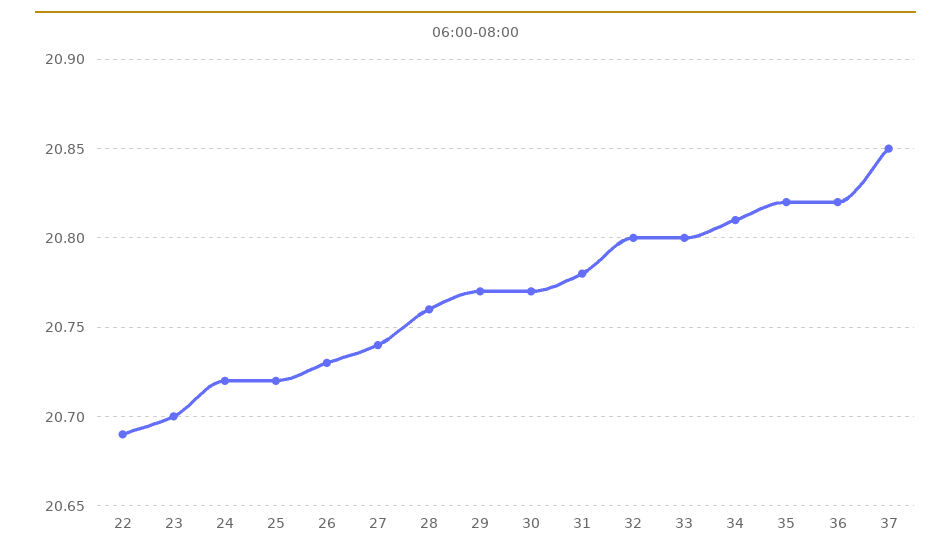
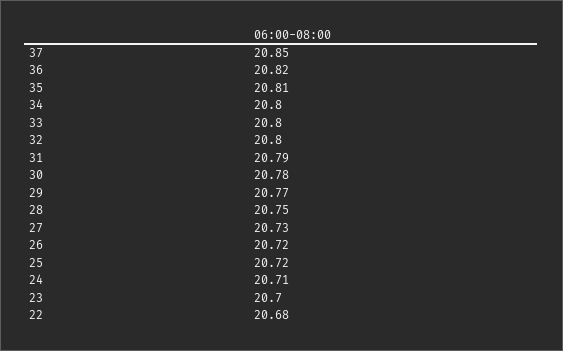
  {
-   "22": 20.69,
+   "22": 20.68,
    "23": 20.7,
-   "24": 20.72,
+   "24": 20.71,
    "25": 20.72,
-   "26": 20.73,
+   "26": 20.72,
-   "27": 20.74,
+   "27": 20.73,
-   "28": 20.76,
+   "28": 20.75,
    "29": 20.77,
-   "30": 20.77,
+   "30": 20.78,
-   "31": 20.78,
+   "31": 20.79,
    "32": 20.8,
    "33": 20.8,
-   "34": 20.81,
+   "34": 20.8,
-   "35": 20.82,
+   "35": 20.81,
    "36": 20.82,
    "37": 20.85
  }

